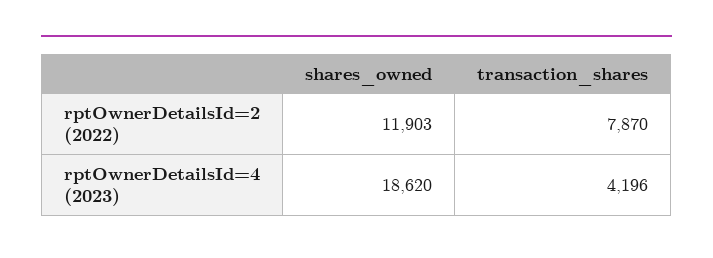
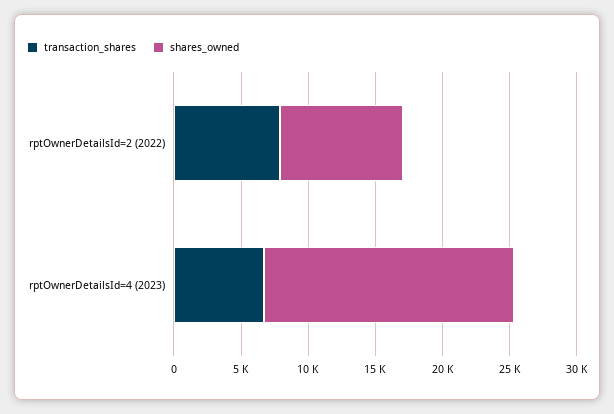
  {
    "shares_owned": {
-     "rptOwnerDetailsId=2 (2022)": 11903,
+     "rptOwnerDetailsId=2 (2022)": 9000,
      "rptOwnerDetailsId=4 (2023)": 18620
    },
    "transaction_shares": {
      "rptOwnerDetailsId=2 (2022)": 7870,
-     "rptOwnerDetailsId=4 (2023)": 4196
+     "rptOwnerDetailsId=4 (2023)": 7000
    }
  }

